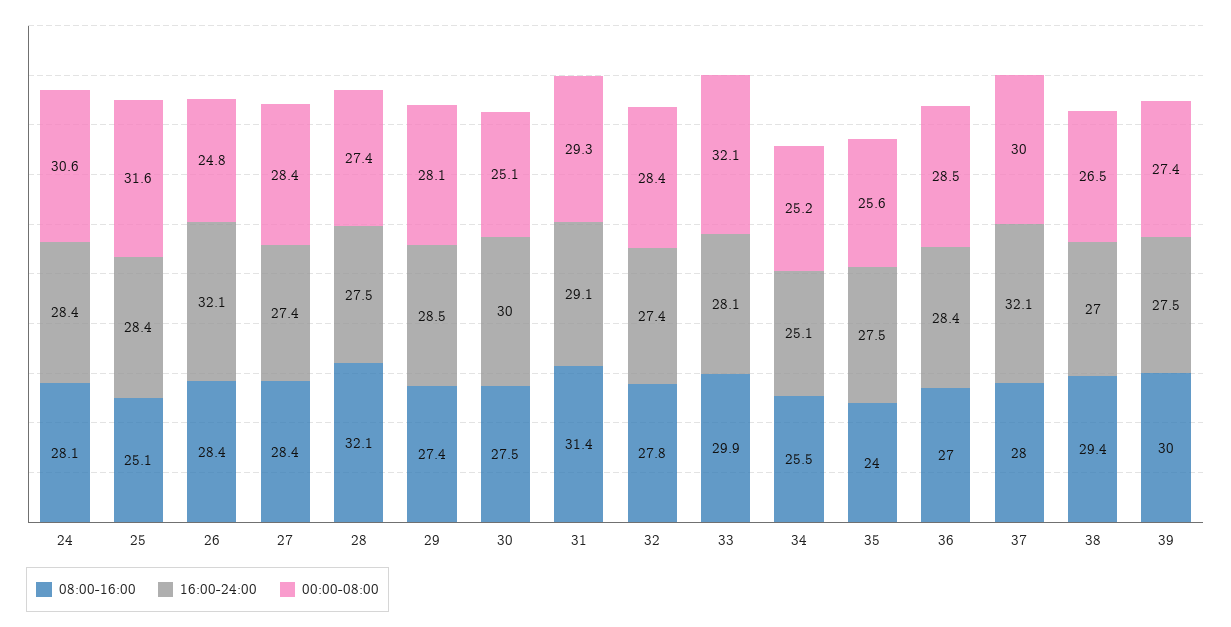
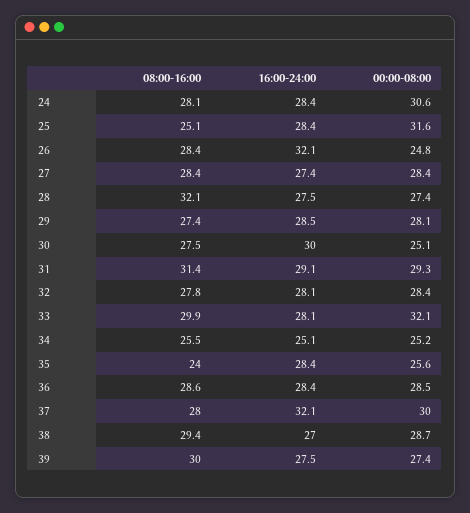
  {
    "08:00-16:00": {
      "24": 28.1,
      "25": 25.1,
      "26": 28.4,
      "27": 28.4,
      "28": 32.1,
      "29": 27.4,
      "30": 27.5,
      "31": 31.4,
      "32": 27.8,
      "33": 29.9,
      "34": 25.5,
      "35": 24,
-     "36": 27,
+     "36": 28.6,
      "37": 28,
      "38": 29.4,
      "39": 30
    },
    "16:00-24:00": {
      "24": 28.4,
      "25": 28.4,
      "26": 32.1,
      "27": 27.4,
      "28": 27.5,
      "29": 28.5,
      "30": 30,
      "31": 29.1,
-     "32": 27.4,
+     "32": 28.1,
      "33": 28.1,
      "34": 25.1,
-     "35": 27.5,
+     "35": 28.4,
      "36": 28.4,
      "37": 32.1,
      "38": 27,
      "39": 27.5
    },
    "00:00-08:00": {
      "24": 30.6,
      "25": 31.6,
      "26": 24.8,
      "27": 28.4,
      "28": 27.4,
      "29": 28.1,
      "30": 25.1,
      "31": 29.3,
      "32": 28.4,
      "33": 32.1,
      "34": 25.2,
      "35": 25.6,
      "36": 28.5,
      "37": 30,
-     "38": 26.5,
+     "38": 28.7,
      "39": 27.4
    }
  }

